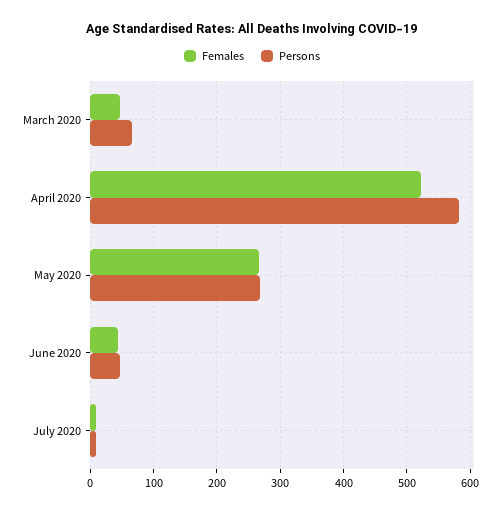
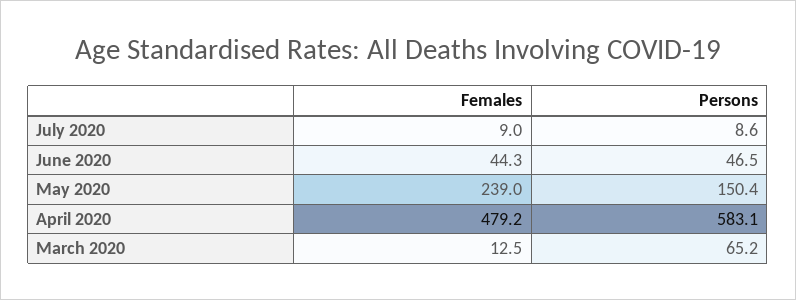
  {
    "Females": {
-     "March 2020": 50,
+     "March 2020": 12.5,
-     "April 2020": 520,
+     "April 2020": 479.2,
-     "May 2020": 270,
+     "May 2020": 239,
      "June 2020": 44.3,
      "July 2020": 9
    },
    "Persons": {
      "March 2020": 65.2,
      "April 2020": 583.1,
-     "May 2020": 270,
+     "May 2020": 150.4,
      "June 2020": 46.5,
      "July 2020": 8.6
    }
  }

